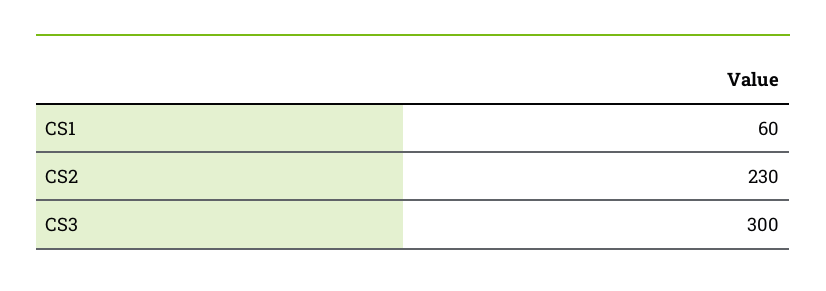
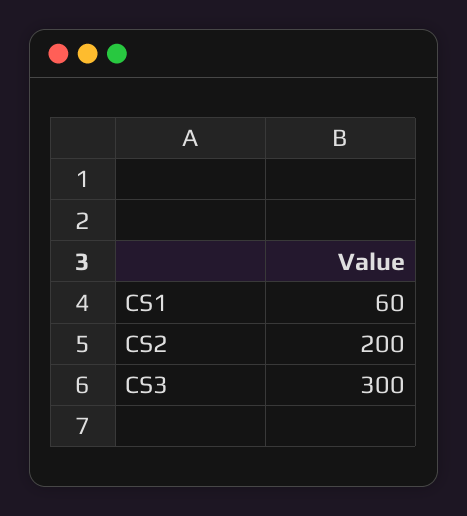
  {
    "CS1": 60,
-   "CS2": 230,
+   "CS2": 200,
    "CS3": 300
  }

